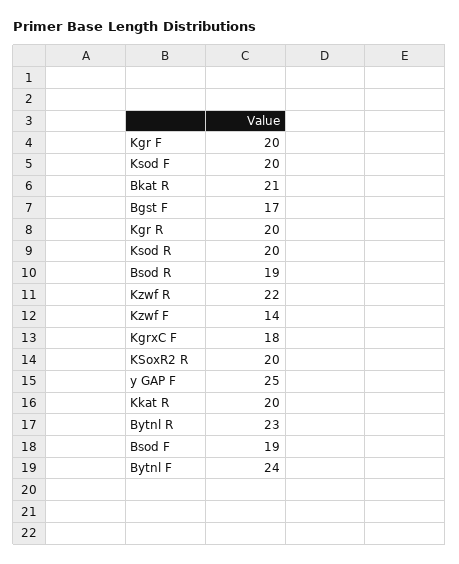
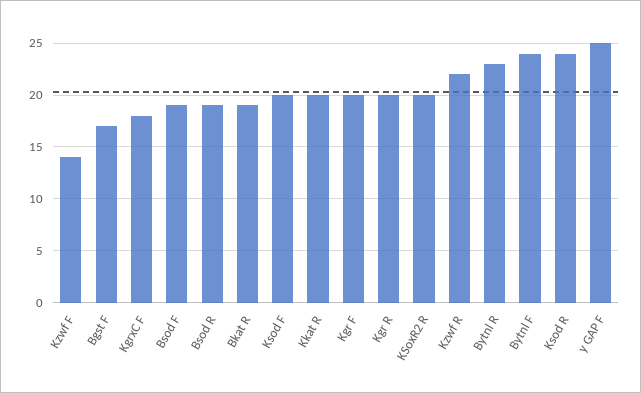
  {
    "Kgr F": 20,
    "Ksod F": 20,
-   "Bkat R": 21,
+   "Bkat R": 19,
    "Bgst F": 17,
    "Kgr R": 20,
-   "Ksod R": 20,
+   "Ksod R": 24,
    "Bsod R": 19,
    "Kzwf R": 22,
    "Kzwf F": 14,
    "KgrxC F": 18,
    "KSoxR2 R": 20,
    "y GAP F": 25,
    "Kkat R": 20,
    "Bytnl R": 23,
    "Bsod F": 19,
    "Bytnl F": 24
  }

